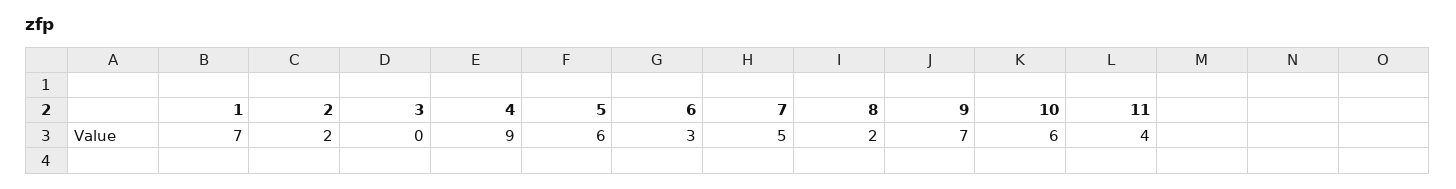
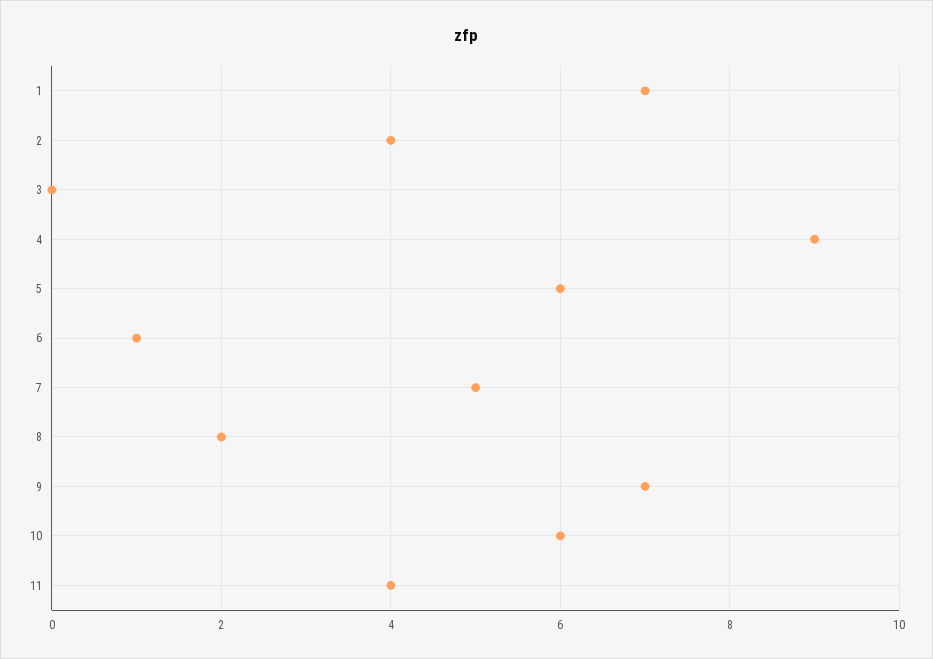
  {
    "1": 7,
-   "2": 2,
+   "2": 4,
    "3": 0,
    "4": 9,
    "5": 6,
-   "6": 3,
+   "6": 1,
    "7": 5,
    "8": 2,
    "9": 7,
    "10": 6,
    "11": 4
  }

